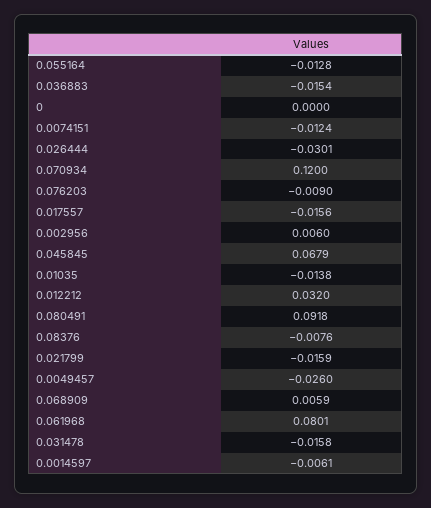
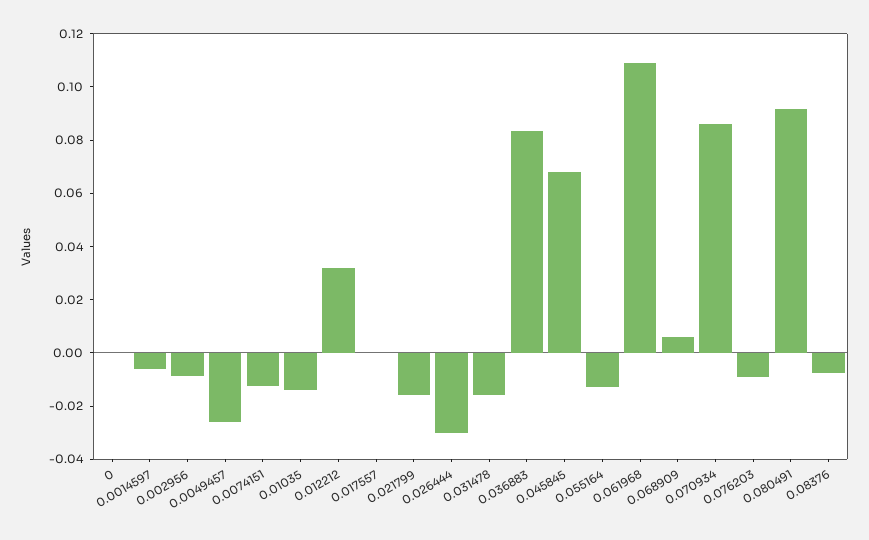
  {
    "0.055164": -0.0128,
-   "0.036883": -0.0154,
+   "0.036883": 0.085,
    "0": 0,
    "0.0074151": -0.0124,
    "0.026444": -0.0301,
-   "0.070934": 0.12,
+   "0.070934": 0.085,
    "0.076203": -0.009,
-   "0.017557": -0.0156,
+   "0.017557": 0,
-   "0.002956": 0.006,
+   "0.002956": -0.01,
    "0.045845": 0.0679,
    "0.01035": -0.0138,
    "0.012212": 0.032,
    "0.080491": 0.0918,
    "0.08376": -0.0076,
    "0.021799": -0.0159,
    "0.0049457": -0.026,
    "0.068909": 0.0059,
-   "0.061968": 0.0801,
+   "0.061968": 0.11,
    "0.031478": -0.0158,
    "0.0014597": -0.0061
  }

